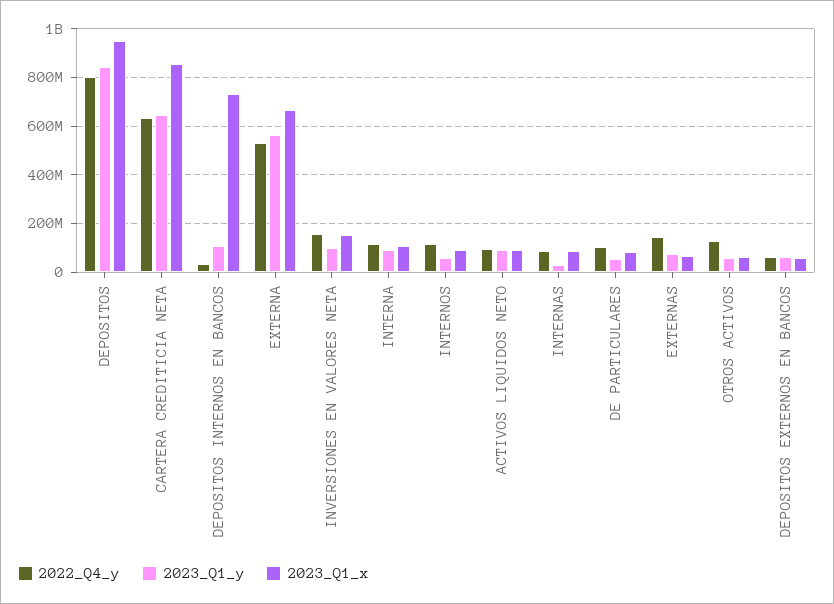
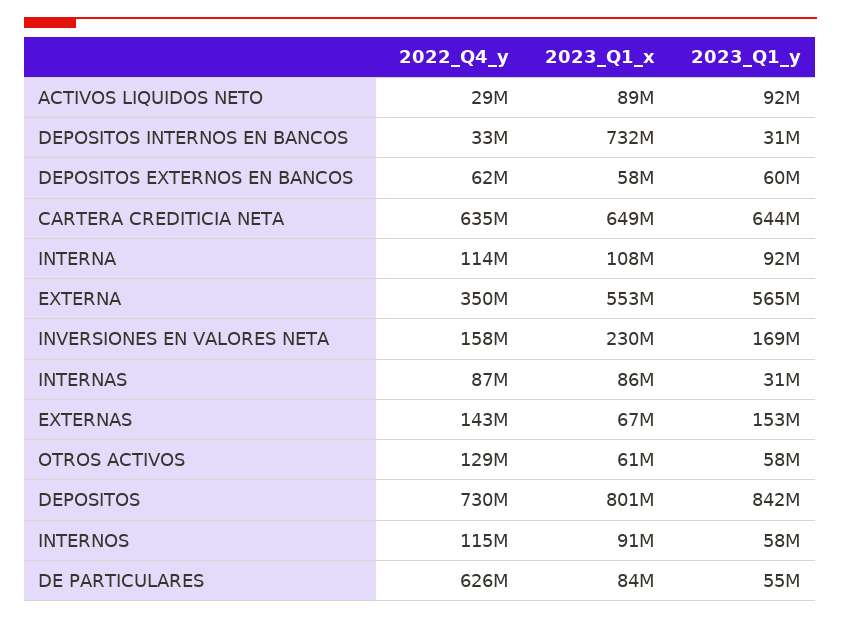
  {
    "2022_Q4_y": {
-     "DEPOSITOS": 800000000,
+     "DEPOSITOS": 730000000,
      "CARTERA CREDITICIA NETA": 635000000,
      "DEPOSITOS INTERNOS EN BANCOS": 33000000,
-     "EXTERNA": 525000000,
+     "EXTERNA": 350000000,
      "INVERSIONES EN VALORES NETA": 158000000,
      "INTERNA": 114000000,
      "INTERNOS": 115000000,
-     "ACTIVOS LIQUIDOS NETO": 100000000,
+     "ACTIVOS LIQUIDOS NETO": 29000000,
      "INTERNAS": 87000000,
-     "DE PARTICULARES": 100000000,
+     "DE PARTICULARES": 626000000,
      "EXTERNAS": 143000000,
      "OTROS ACTIVOS": 129000000,
      "DEPOSITOS EXTERNOS EN BANCOS": 62000000
    },
    "2023_Q1_y": {
      "DEPOSITOS": 842000000,
      "CARTERA CREDITICIA NETA": 644000000,
-     "DEPOSITOS INTERNOS EN BANCOS": 100000000,
+     "DEPOSITOS INTERNOS EN BANCOS": 31000000,
      "EXTERNA": 565000000,
-     "INVERSIONES EN VALORES NETA": 100000000,
+     "INVERSIONES EN VALORES NETA": 169000000,
      "INTERNA": 92000000,
      "INTERNOS": 58000000,
      "ACTIVOS LIQUIDOS NETO": 92000000,
      "INTERNAS": 31000000,
      "DE PARTICULARES": 55000000,
-     "EXTERNAS": 75000000,
+     "EXTERNAS": 153000000,
      "OTROS ACTIVOS": 58000000,
      "DEPOSITOS EXTERNOS EN BANCOS": 60000000
    },
    "2023_Q1_x": {
-     "DEPOSITOS": 950000000,
+     "DEPOSITOS": 801000000,
-     "CARTERA CREDITICIA NETA": 850000000,
+     "CARTERA CREDITICIA NETA": 649000000,
      "DEPOSITOS INTERNOS EN BANCOS": 732000000,
-     "EXTERNA": 675000000,
+     "EXTERNA": 553000000,
-     "INVERSIONES EN VALORES NETA": 150000000,
+     "INVERSIONES EN VALORES NETA": 230000000,
      "INTERNA": 108000000,
      "INTERNOS": 91000000,
      "ACTIVOS LIQUIDOS NETO": 89000000,
      "INTERNAS": 86000000,
      "DE PARTICULARES": 84000000,
      "EXTERNAS": 67000000,
      "OTROS ACTIVOS": 61000000,
      "DEPOSITOS EXTERNOS EN BANCOS": 58000000
    }
  }

